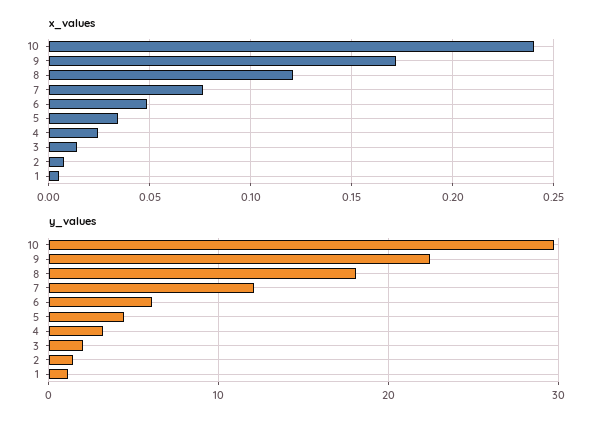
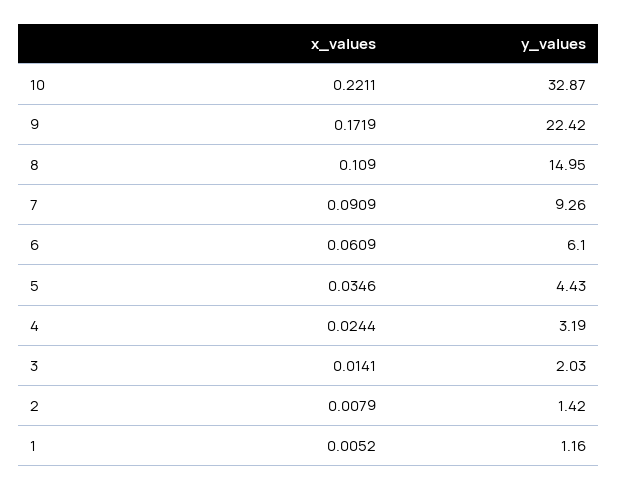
  {
    "x_values": {
-     "10": 0.24,
+     "10": 0.2211,
      "9": 0.1719,
-     "8": 0.12,
+     "8": 0.109,
-     "7": 0.075,
+     "7": 0.0909,
-     "6": 0.05,
+     "6": 0.0609,
      "5": 0.0346,
      "4": 0.0244,
      "3": 0.0141,
      "2": 0.0079,
      "1": 0.0052
    },
    "y_values": {
-     "10": 30,
+     "10": 32.87,
      "9": 22.42,
-     "8": 18,
+     "8": 14.95,
-     "7": 12,
+     "7": 9.26,
      "6": 6.1,
      "5": 4.43,
      "4": 3.19,
      "3": 2.03,
      "2": 1.42,
      "1": 1.16
    }
  }

